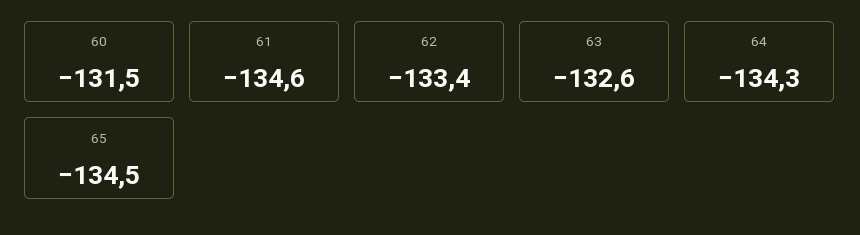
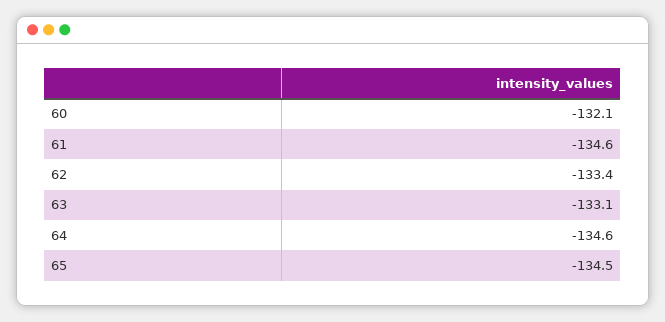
  {
-   "60": -131.5,
+   "60": -132.1,
    "61": -134.6,
    "62": -133.4,
-   "63": -132.6,
+   "63": -133.1,
-   "64": -134.3,
+   "64": -134.6,
    "65": -134.5
  }

